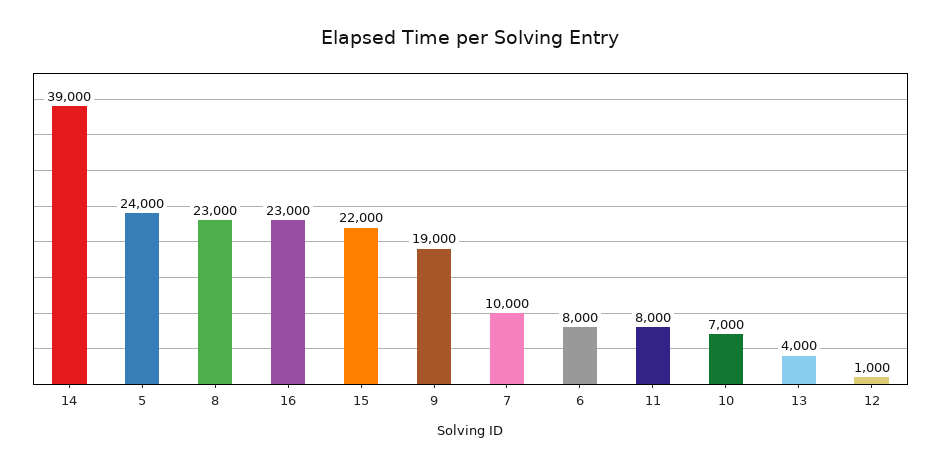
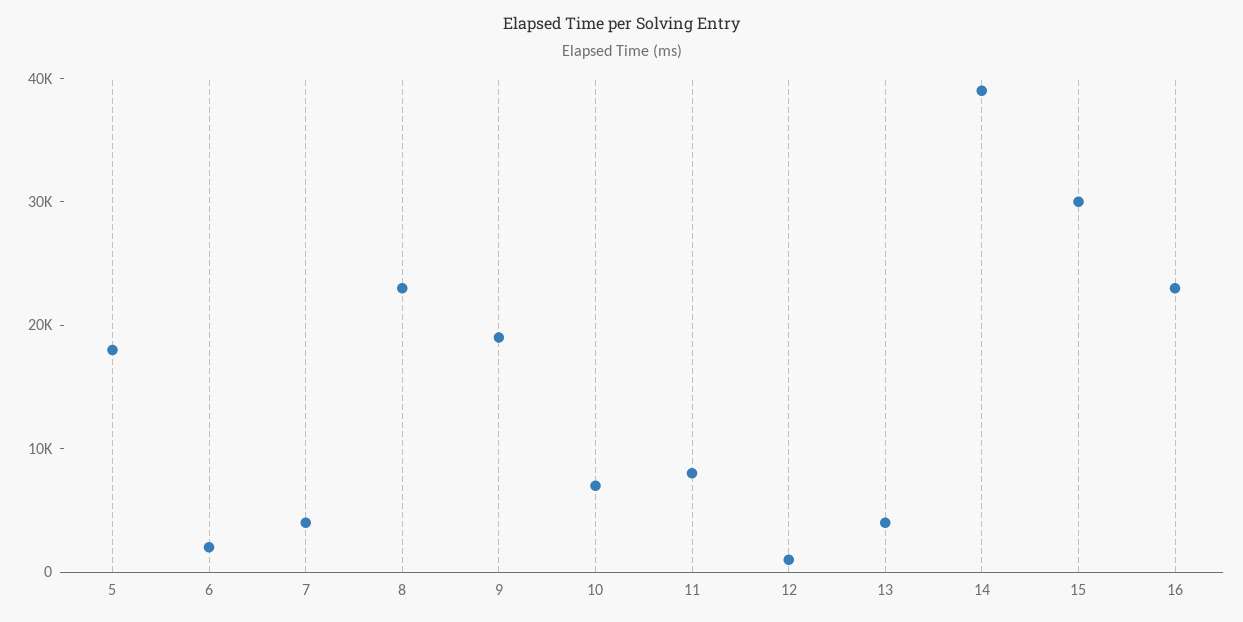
  {
    "14": 39000,
-   "5": 24000,
+   "5": 18000,
    "8": 23000,
    "16": 23000,
-   "15": 22000,
+   "15": 30000,
    "9": 19000,
-   "7": 10000,
+   "7": 4000,
-   "6": 8000,
+   "6": 2000,
    "11": 8000,
    "10": 7000,
    "13": 4000,
    "12": 1000
  }

